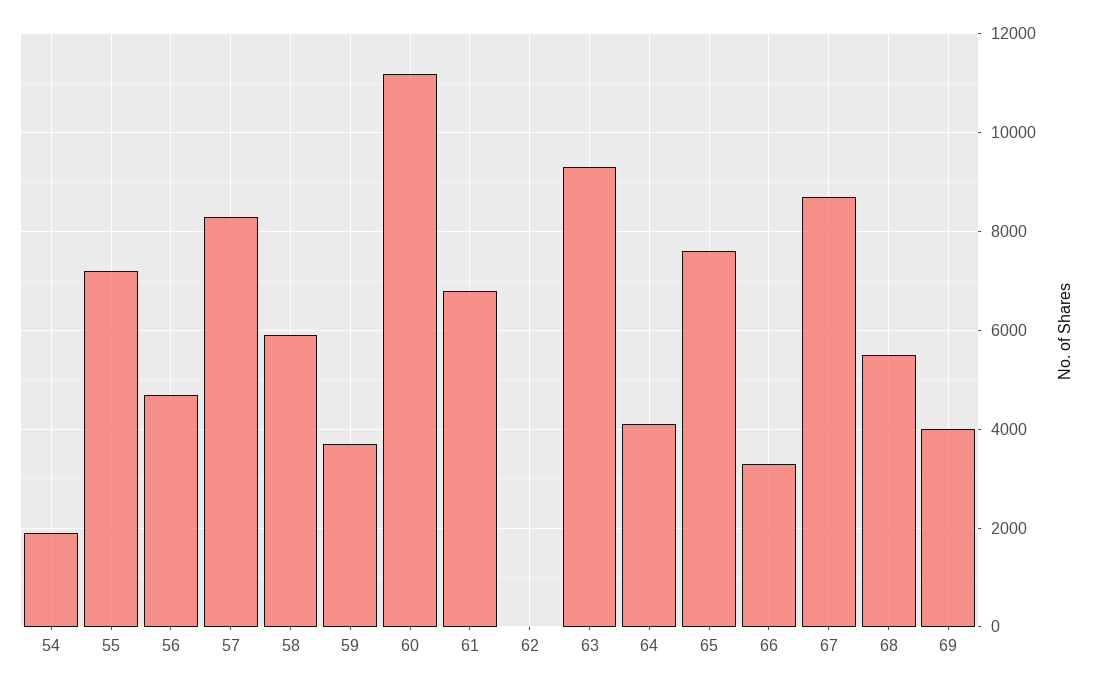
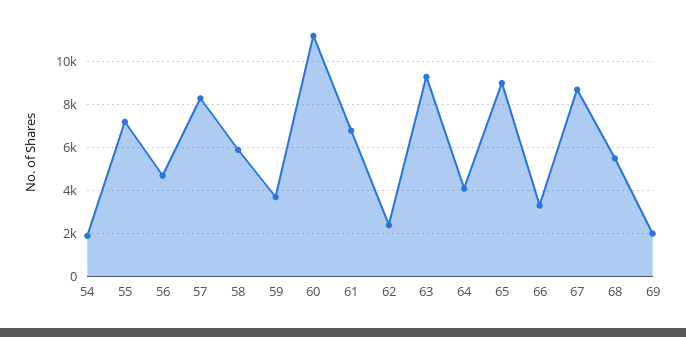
  {
    "54": 2000,
    "55": 7200,
    "56": 4800,
    "57": 8400,
    "58": 6000,
    "59": 3800,
    "60": 11200,
    "61": 6800,
-   "62": 0,
+   "62": 2500,
    "63": 9400,
    "64": 4200,
-   "65": 7600,
+   "65": 9000,
    "66": 3400,
    "67": 8800,
    "68": 5600,
-   "69": 4000
+   "69": 2000
  }

